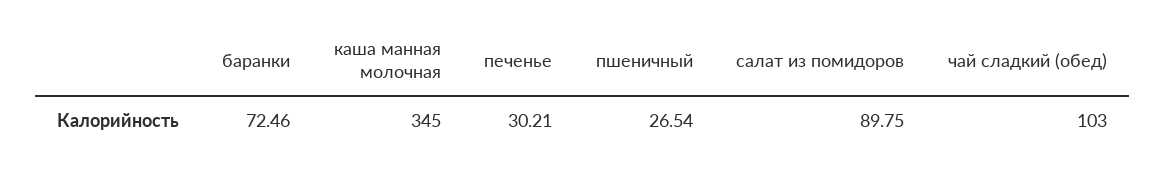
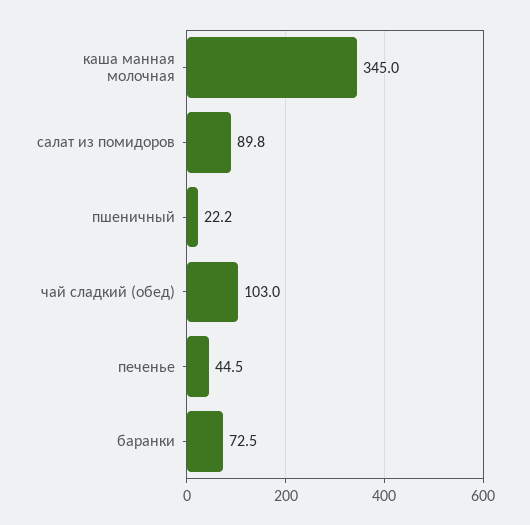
  {
    "баранки": 72.46,
    "каша манная молочная": 345,
-   "печенье": 30.21,
+   "печенье": 44.5,
-   "пшеничный": 26.54,
+   "пшеничный": 22.2,
    "салат из помидоров": 89.75,
    "чай сладкий (обед)": 103
  }

